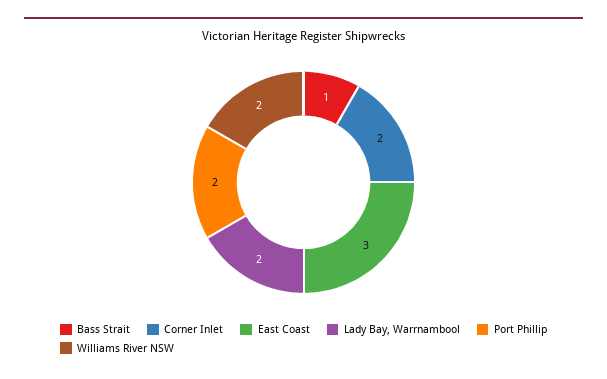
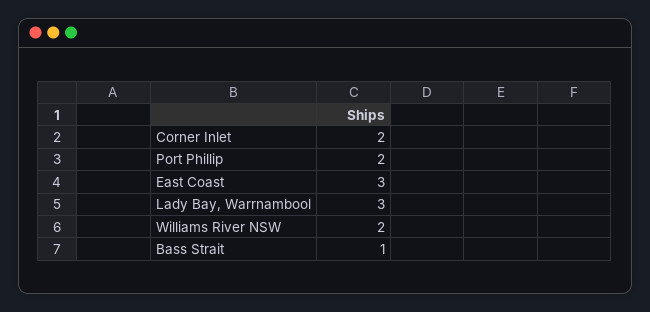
  {
    "Bass Strait": 1,
    "Corner Inlet": 2,
    "East Coast": 3,
-   "Lady Bay, Warrnambool": 2,
+   "Lady Bay, Warrnambool": 3,
    "Port Phillip": 2,
    "Williams River NSW": 2
  }

